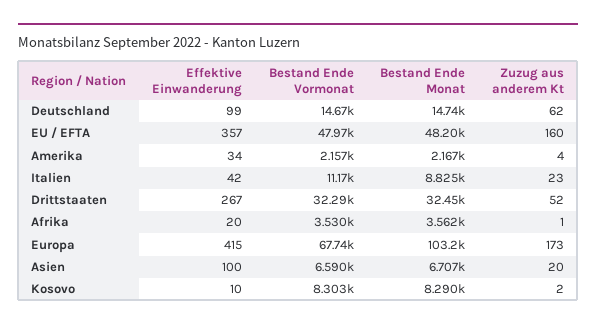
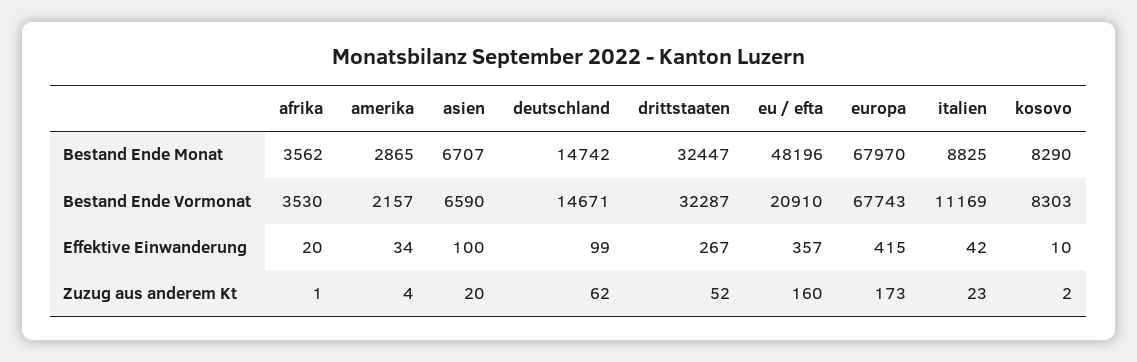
  {
    "Effektive Einwanderung": {
      "Deutschland": 99,
      "EU / EFTA": 357,
      "Amerika": 34,
      "Italien": 42,
      "Drittstaaten": 267,
      "Afrika": 20,
      "Europa": 415,
      "Asien": 100,
      "Kosovo": 10
    },
    "Bestand Ende Vormonat": {
      "Deutschland": 14671,
-     "EU / EFTA": 47970,
+     "EU / EFTA": 20910,
      "Amerika": 2157,
      "Italien": 11169,
      "Drittstaaten": 32287,
      "Afrika": 3530,
      "Europa": 67743,
      "Asien": 6590,
      "Kosovo": 8303
    },
    "Bestand Ende Monat": {
      "Deutschland": 14742,
      "EU / EFTA": 48196,
-     "Amerika": 2167,
+     "Amerika": 2865,
      "Italien": 8825,
      "Drittstaaten": 32447,
      "Afrika": 3562,
-     "Europa": 103200,
+     "Europa": 67970,
      "Asien": 6707,
      "Kosovo": 8290
    },
    "Zuzug aus anderem Kt": {
      "Deutschland": 62,
      "EU / EFTA": 160,
      "Amerika": 4,
      "Italien": 23,
      "Drittstaaten": 52,
      "Afrika": 1,
      "Europa": 173,
      "Asien": 20,
      "Kosovo": 2
    }
  }

